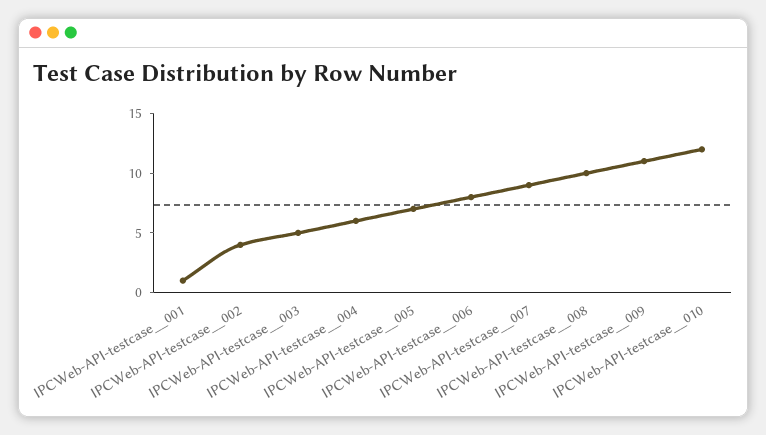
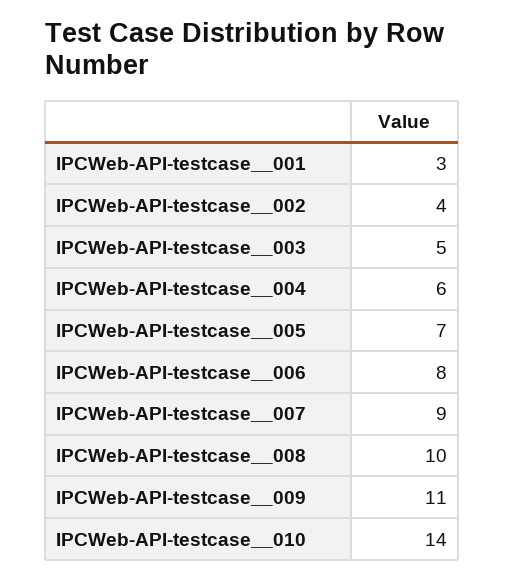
  {
-   "IPCWeb-API-testcase__001": 1,
+   "IPCWeb-API-testcase__001": 3,
    "IPCWeb-API-testcase__002": 4,
    "IPCWeb-API-testcase__003": 5,
    "IPCWeb-API-testcase__004": 6,
    "IPCWeb-API-testcase__005": 7,
    "IPCWeb-API-testcase__006": 8,
    "IPCWeb-API-testcase__007": 9,
    "IPCWeb-API-testcase__008": 10,
    "IPCWeb-API-testcase__009": 11,
-   "IPCWeb-API-testcase__010": 12
+   "IPCWeb-API-testcase__010": 14
  }

